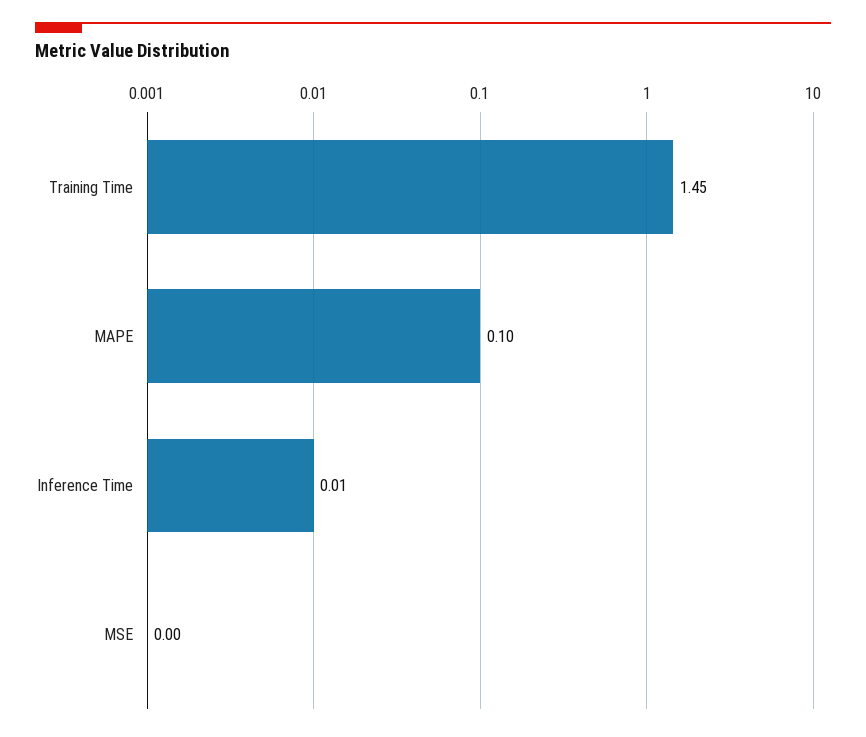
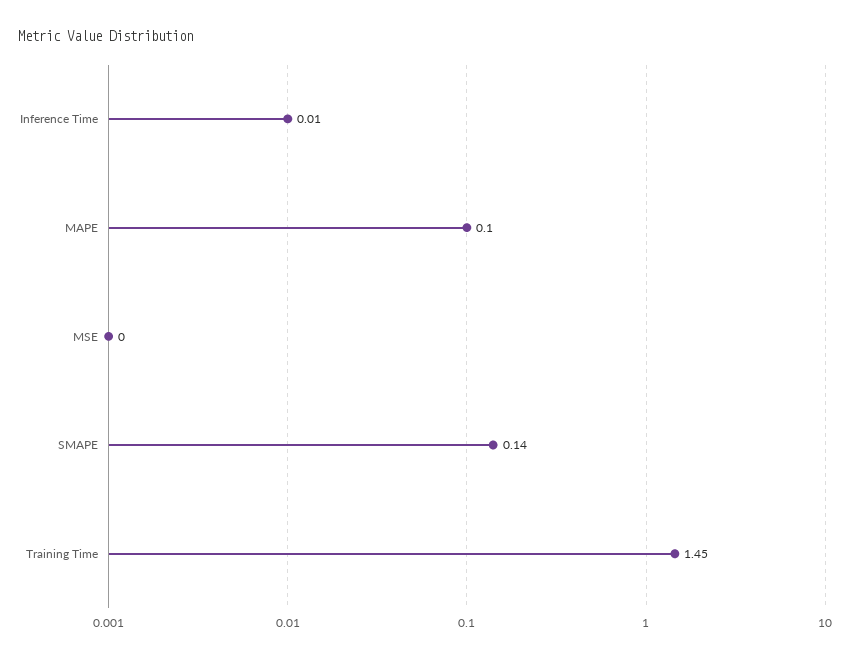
  {
    "Training Time": 1.45,
    "MAPE": 0.1,
    "Inference Time": 0.01,
-   "MSE": 0
+   "MSE": 0,
+   "SMAPE": 0.14
  }

